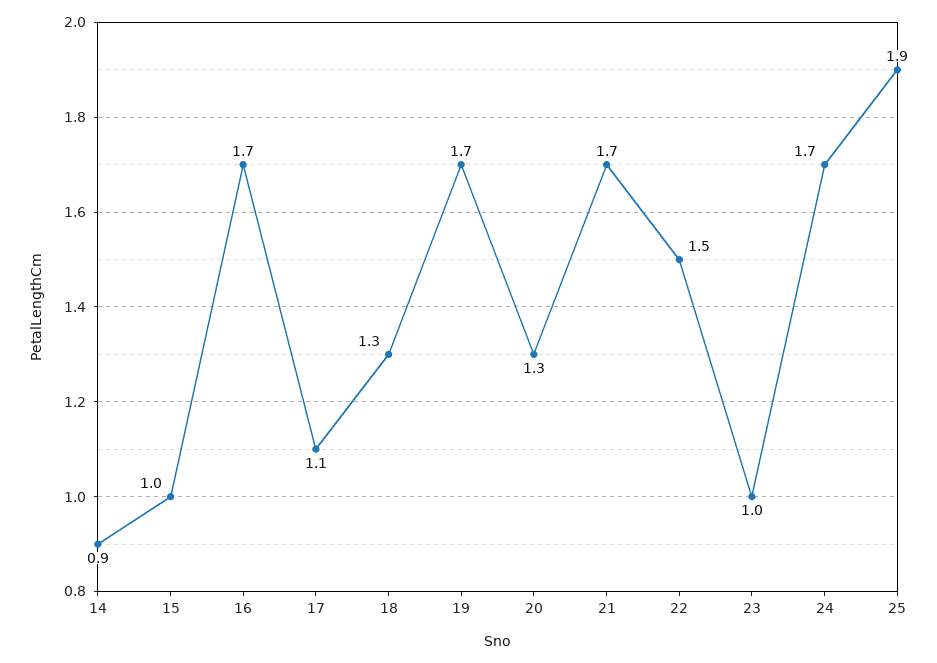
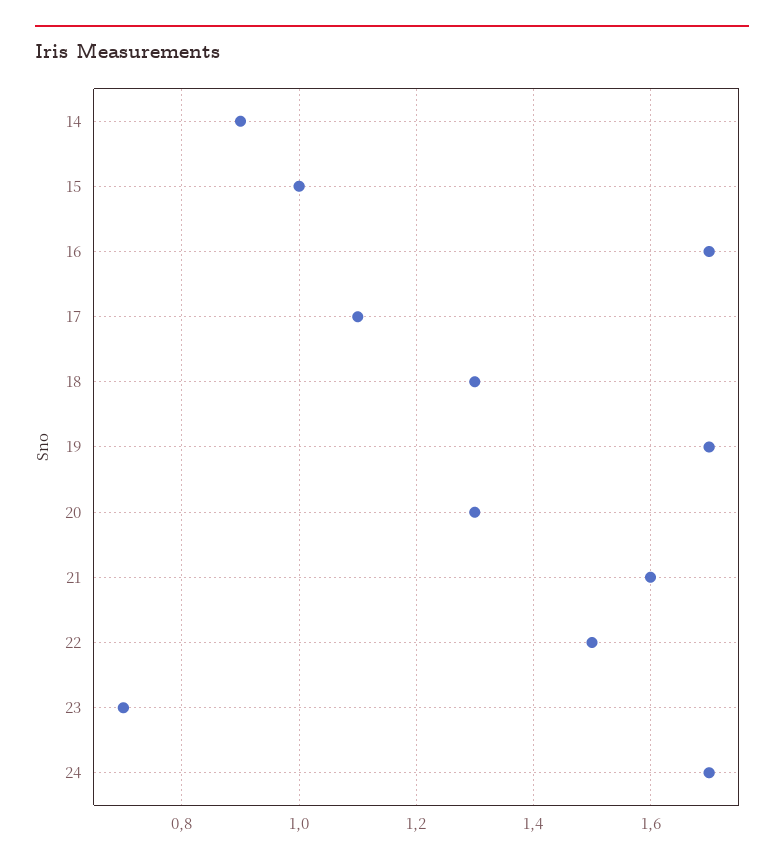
  {
    "14": 0.9,
    "15": 1,
    "16": 1.7,
    "17": 1.1,
    "18": 1.3,
    "19": 1.7,
    "20": 1.3,
-   "21": 1.7,
+   "21": 1.6,
    "22": 1.5,
-   "23": 1,
+   "23": 0.7,
-   "24": 1.7,
+   "24": 1.7
-   "25": 1.9
  }

